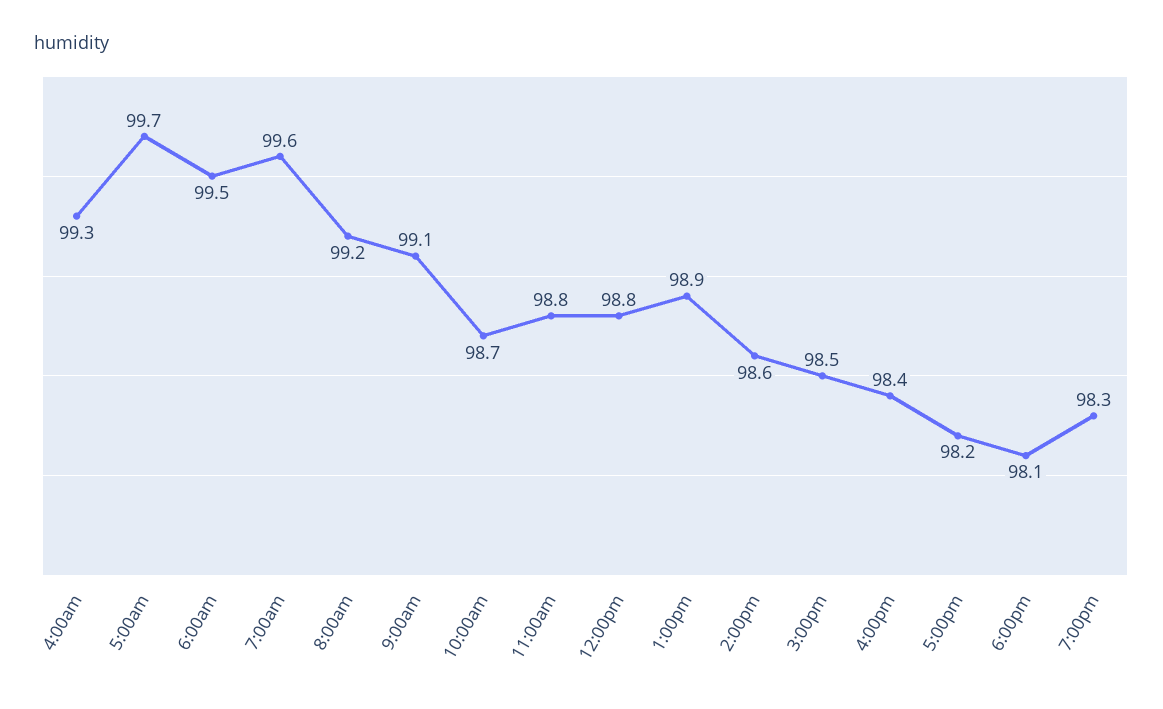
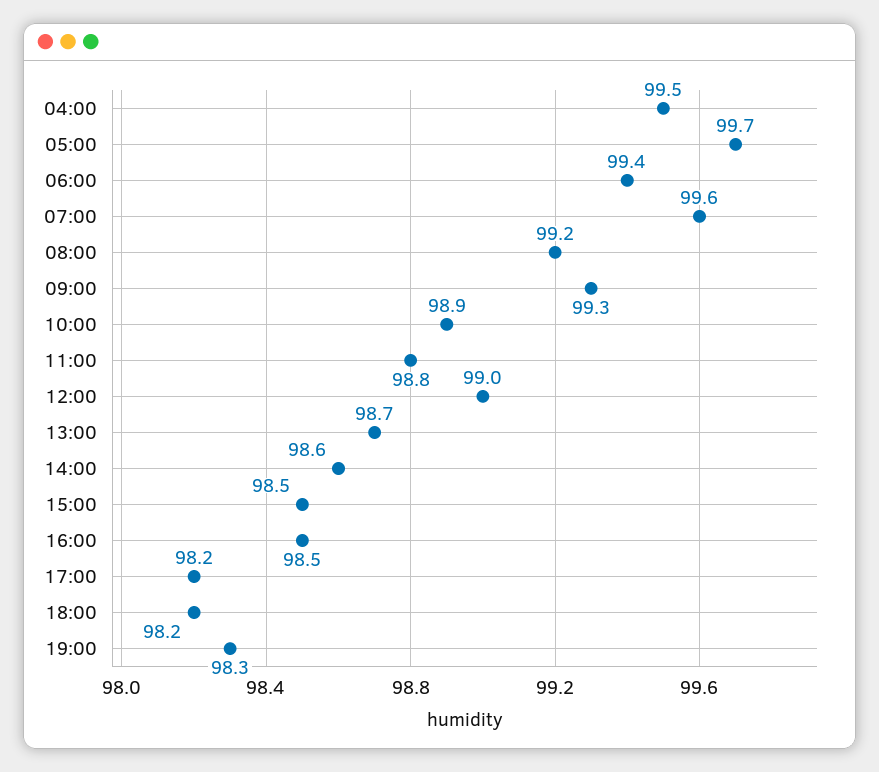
  {
-   "4:00am": 99.3,
+   "4:00am": 99.5,
    "5:00am": 99.7,
-   "6:00am": 99.5,
+   "6:00am": 99.4,
    "7:00am": 99.6,
    "8:00am": 99.2,
-   "9:00am": 99.1,
+   "9:00am": 99.3,
-   "10:00am": 98.7,
+   "10:00am": 98.9,
    "11:00am": 98.8,
-   "12:00pm": 98.8,
+   "12:00pm": 99,
-   "1:00pm": 98.9,
+   "1:00pm": 98.7,
    "2:00pm": 98.6,
    "3:00pm": 98.5,
-   "4:00pm": 98.4,
+   "4:00pm": 98.5,
    "5:00pm": 98.2,
-   "6:00pm": 98.1,
+   "6:00pm": 98.2,
    "7:00pm": 98.3
  }

